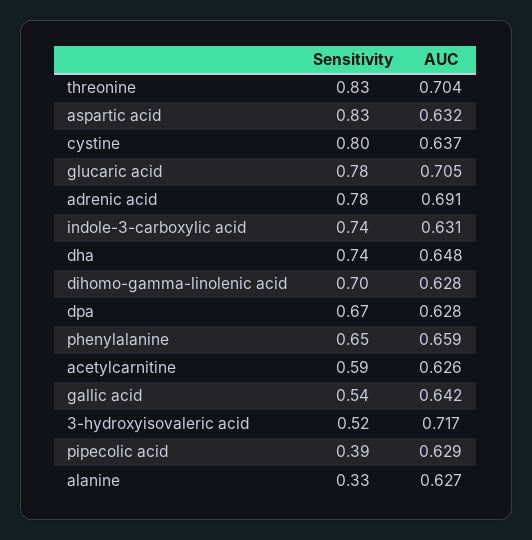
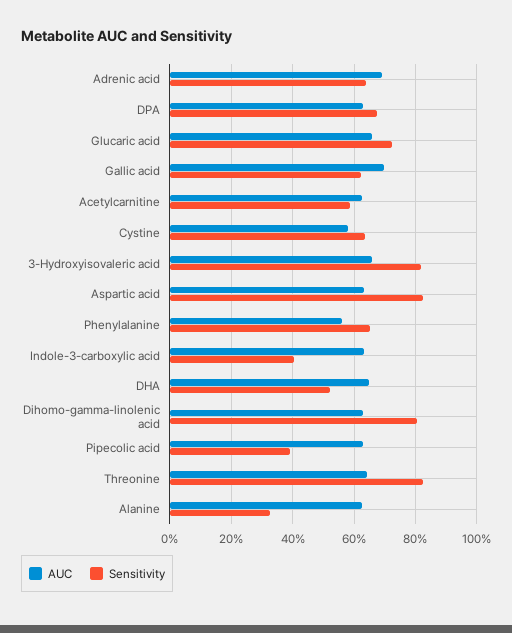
  {
    "Sensitivity": {
      "threonine": 0.83,
      "aspartic acid": 0.83,
-     "cystine": 0.8,
+     "cystine": 0.64,
-     "glucaric acid": 0.78,
+     "glucaric acid": 0.72,
-     "adrenic acid": 0.78,
+     "adrenic acid": 0.64,
-     "indole-3-carboxylic acid": 0.74,
+     "indole-3-carboxylic acid": 0.4,
-     "dha": 0.74,
+     "dha": 0.52,
-     "dihomo-gamma-linolenic acid": 0.7,
+     "dihomo-gamma-linolenic acid": 0.8,
      "dpa": 0.67,
      "phenylalanine": 0.65,
      "acetylcarnitine": 0.59,
-     "gallic acid": 0.54,
+     "gallic acid": 0.62,
-     "3-hydroxyisovaleric acid": 0.52,
+     "3-hydroxyisovaleric acid": 0.82,
      "pipecolic acid": 0.39,
      "alanine": 0.33
    },
    "AUC": {
-     "threonine": 0.704,
+     "threonine": 0.64,
      "aspartic acid": 0.632,
-     "cystine": 0.637,
+     "cystine": 0.58,
-     "glucaric acid": 0.705,
+     "glucaric acid": 0.66,
      "adrenic acid": 0.691,
      "indole-3-carboxylic acid": 0.631,
      "dha": 0.648,
      "dihomo-gamma-linolenic acid": 0.628,
      "dpa": 0.628,
-     "phenylalanine": 0.659,
+     "phenylalanine": 0.56,
      "acetylcarnitine": 0.626,
-     "gallic acid": 0.642,
+     "gallic acid": 0.7,
-     "3-hydroxyisovaleric acid": 0.717,
+     "3-hydroxyisovaleric acid": 0.66,
      "pipecolic acid": 0.629,
      "alanine": 0.627
    }
  }

